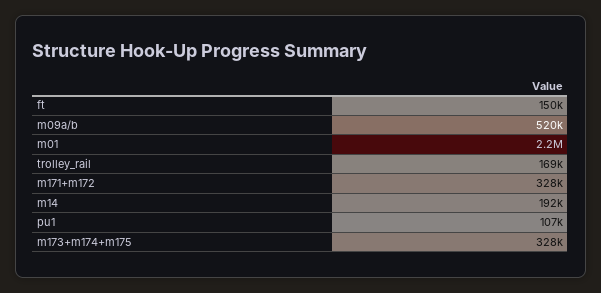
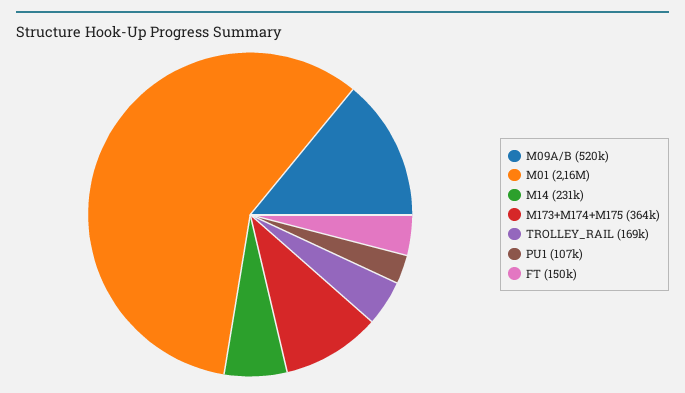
  {
    "ft": 150000,
    "m09a/b": 520000,
    "m01": 2160000,
    "trolley_rail": 169000,
-   "m171+m172": 328000,
-   "m14": 192000,
+   "m14": 231000,
    "pu1": 107000,
-   "m173+m174+m175": 328000
+   "m173+m174+m175": 364000
  }

